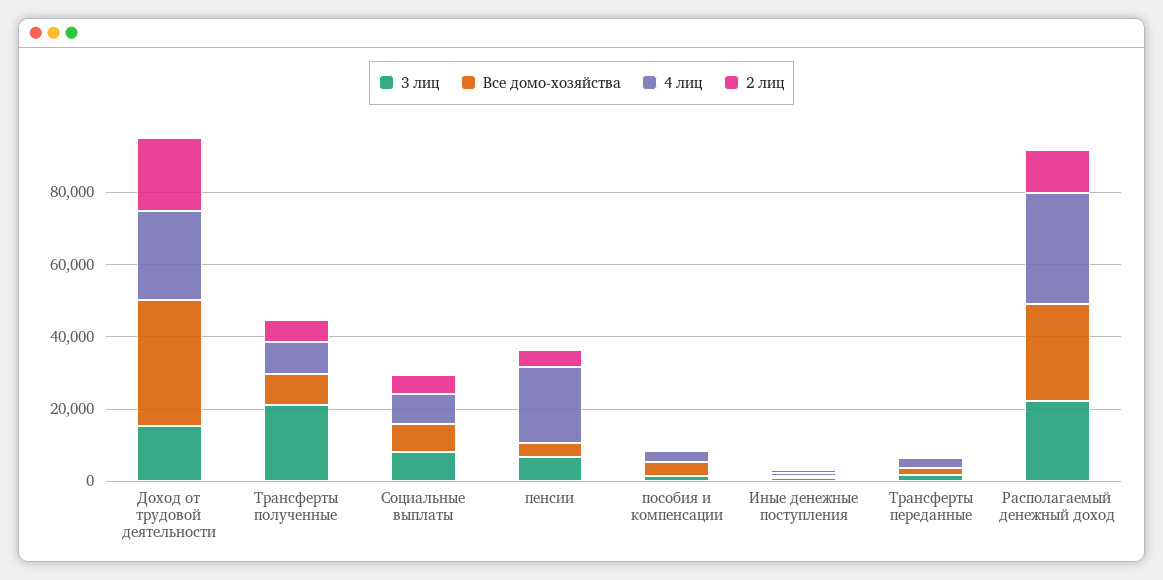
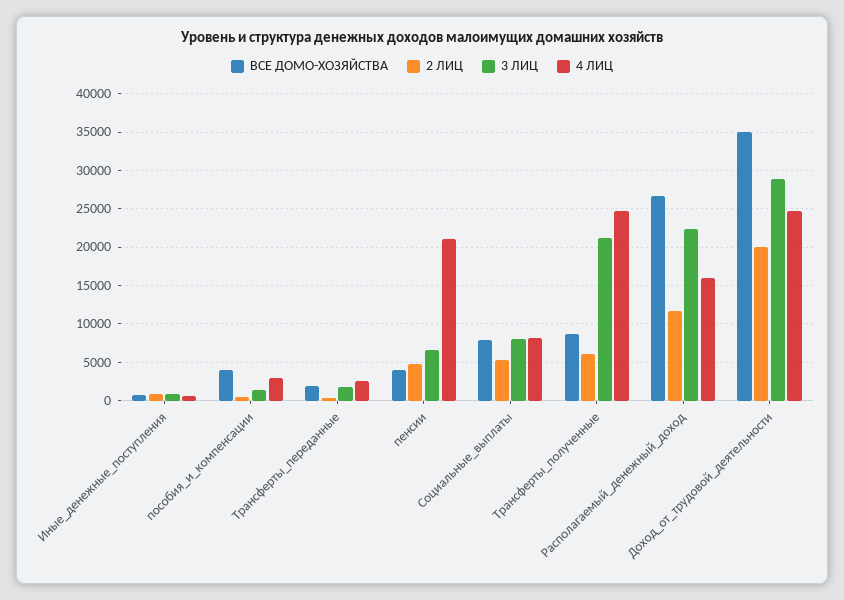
  {
    "3 лиц": {
-     "Доход от трудовой деятельности": 15000,
+     "Доход от трудовой деятельности": 29000,
      "Трансферты полученные": 21000,
      "Социальные выплаты": 8000,
      "пенсии": 7000,
      "пособия и компенсации": 1000,
      "Иные денежные поступления": 1000,
      "Трансферты переданные": 2000,
      "Располагаемый денежный доход": 22000
    },
    "Все домо-хозяйства": {
      "Доход от трудовой деятельности": 35000,
      "Трансферты полученные": 9000,
      "Социальные выплаты": 8000,
      "пенсии": 4000,
      "пособия и компенсации": 4000,
      "Иные денежные поступления": 1000,
      "Трансферты переданные": 2000,
      "Располагаемый денежный доход": 27000
    },
    "4 лиц": {
      "Доход от трудовой деятельности": 25000,
-     "Трансферты полученные": 10000,
+     "Трансферты полученные": 25000,
      "Социальные выплаты": 8000,
      "пенсии": 21000,
      "пособия и компенсации": 3000,
      "Иные денежные поступления": 1000,
      "Трансферты переданные": 3000,
-     "Располагаемый денежный доход": 30000
+     "Располагаемый денежный доход": 16000
    },
    "2 лиц": {
      "Доход от трудовой деятельности": 20000,
      "Трансферты полученные": 6000,
      "Социальные выплаты": 5000,
      "пенсии": 5000,
      "пособия и компенсации": 0,
      "Иные денежные поступления": 1000,
      "Трансферты переданные": 0,
      "Располагаемый денежный доход": 12000
    }
  }

